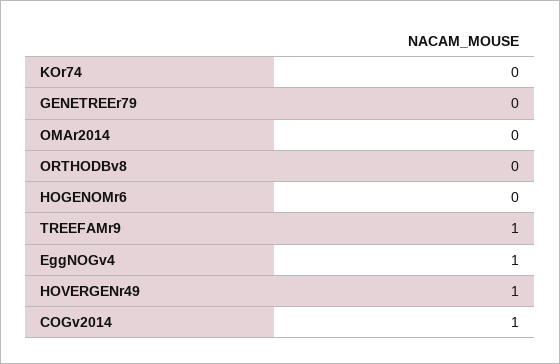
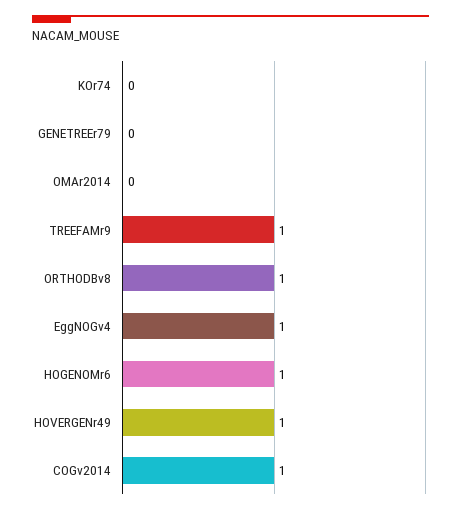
  {
    "KOr74": 0,
    "GENETREEr79": 0,
    "OMAr2014": 0,
-   "ORTHODBv8": 0,
+   "ORTHODBv8": 1,
-   "HOGENOMr6": 0,
+   "HOGENOMr6": 1,
    "TREEFAMr9": 1,
    "EggNOGv4": 1,
    "HOVERGENr49": 1,
    "COGv2014": 1
  }

